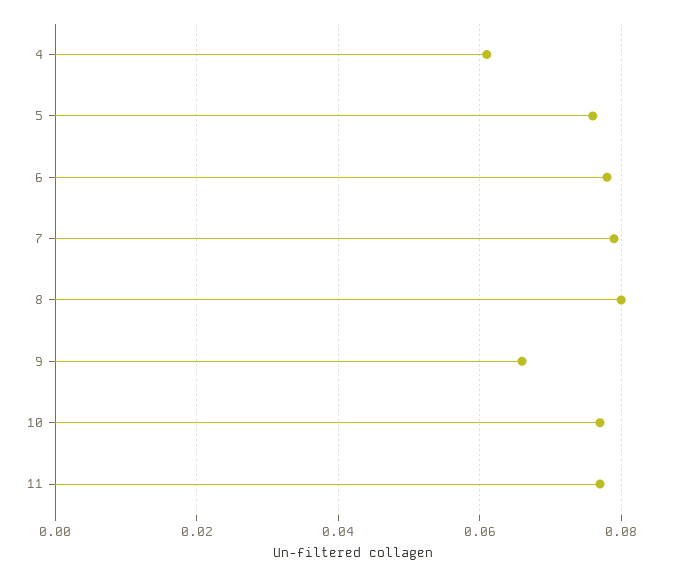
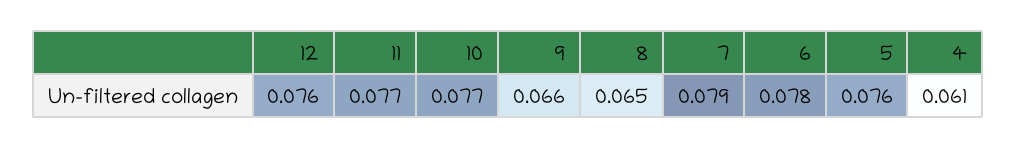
  {
    "4": 0.061,
    "5": 0.076,
    "6": 0.078,
    "7": 0.079,
-   "8": 0.08,
+   "8": 0.065,
    "9": 0.066,
    "10": 0.077,
-   "11": 0.077
+   "11": 0.077,
+   "12": 0.076
  }

